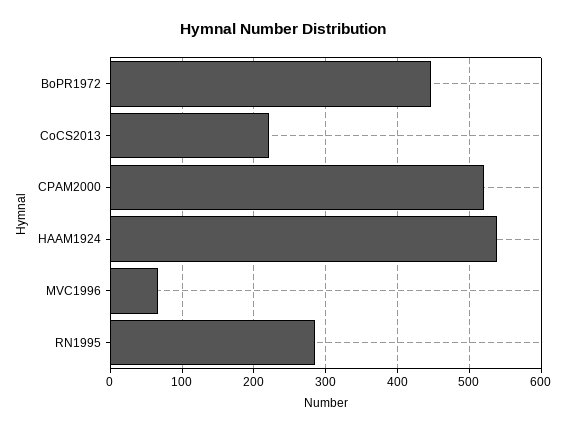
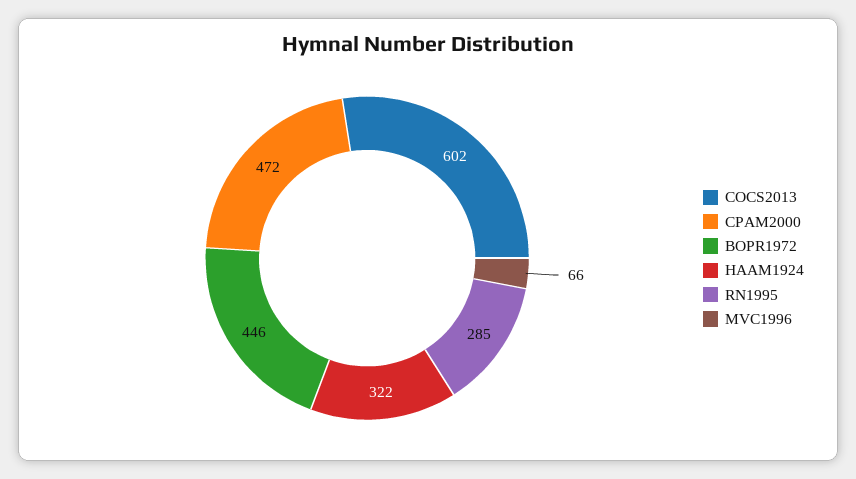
  {
    "BoPR1972": 446,
-   "CoCS2013": 220,
+   "CoCS2013": 602,
-   "CPAM2000": 520,
+   "CPAM2000": 472,
-   "HAAM1924": 540,
+   "HAAM1924": 322,
    "MVC1996": 66,
    "RN1995": 285
  }

